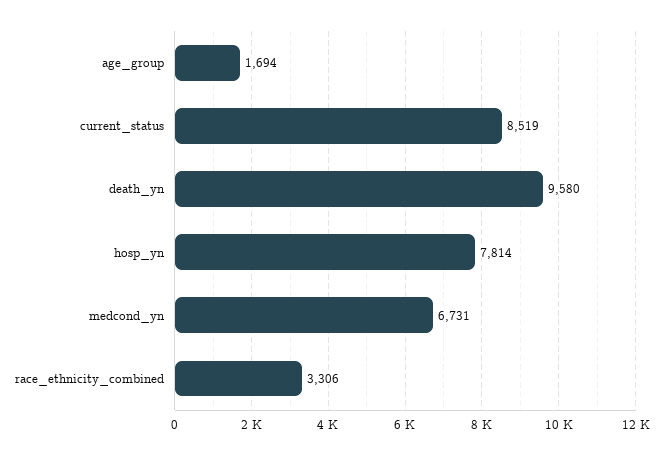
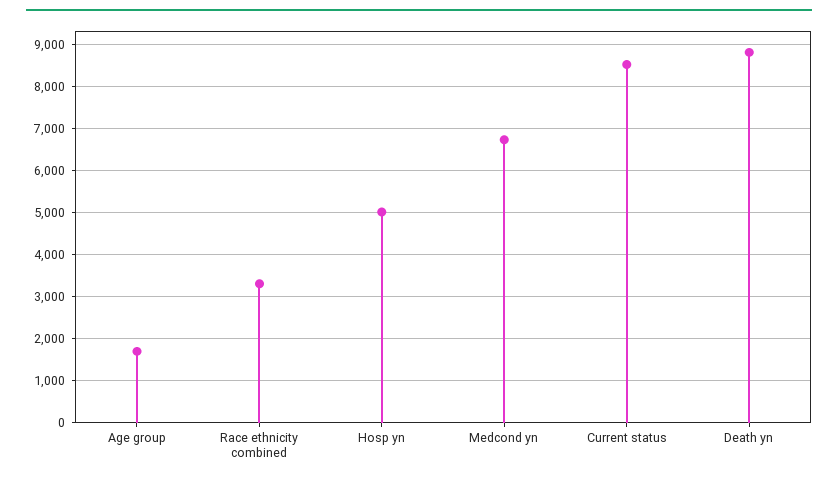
  {
    "age_group": 1694,
    "current_status": 8519,
-   "death_yn": 9580,
+   "death_yn": 8800,
-   "hosp_yn": 7814,
+   "hosp_yn": 5000,
    "medcond_yn": 6731,
    "race_ethnicity_combined": 3306
  }

